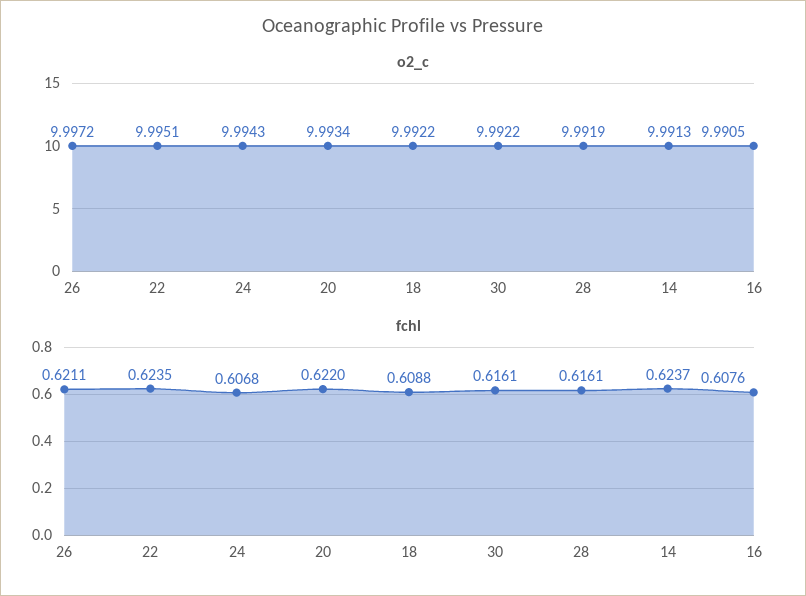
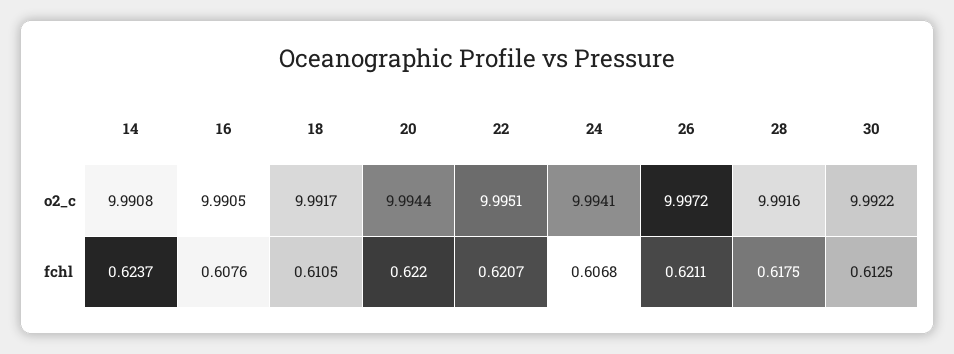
  {
    "o2_c": {
      "26": 9.9972,
      "22": 9.9951,
-     "24": 9.9943,
+     "24": 9.9941,
-     "20": 9.9934,
+     "20": 9.9944,
-     "18": 9.9922,
+     "18": 9.9917,
      "30": 9.9922,
-     "28": 9.9919,
+     "28": 9.9916,
-     "14": 9.9913,
+     "14": 9.9908,
      "16": 9.9905
    },
    "fchl": {
      "26": 0.6211,
-     "22": 0.6235,
+     "22": 0.6207,
      "24": 0.6068,
      "20": 0.622,
-     "18": 0.6088,
+     "18": 0.6105,
-     "30": 0.6161,
+     "30": 0.6125,
-     "28": 0.6161,
+     "28": 0.6175,
      "14": 0.6237,
      "16": 0.6076
    }
  }

